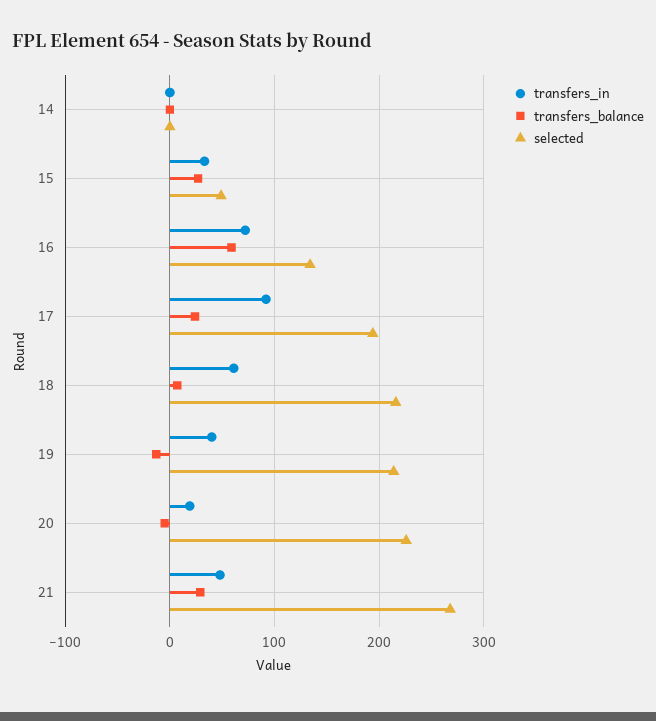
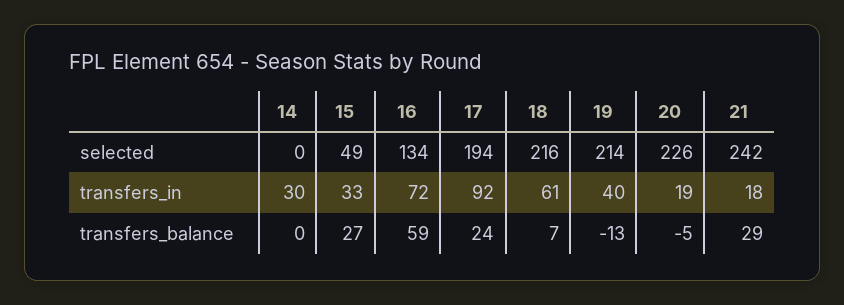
  {
    "transfers_in": {
-     "14": 0,
+     "14": 30,
      "15": 33,
      "16": 72,
      "17": 92,
      "18": 61,
      "19": 40,
      "20": 19,
-     "21": 50
+     "21": 18
    },
    "transfers_balance": {
      "14": 0,
      "15": 27,
      "16": 59,
      "17": 24,
      "18": 7,
      "19": -13,
      "20": -5,
      "21": 29
    },
    "selected": {
      "14": 0,
      "15": 49,
      "16": 134,
      "17": 194,
      "18": 216,
      "19": 214,
      "20": 226,
-     "21": 270
+     "21": 242
    }
  }

